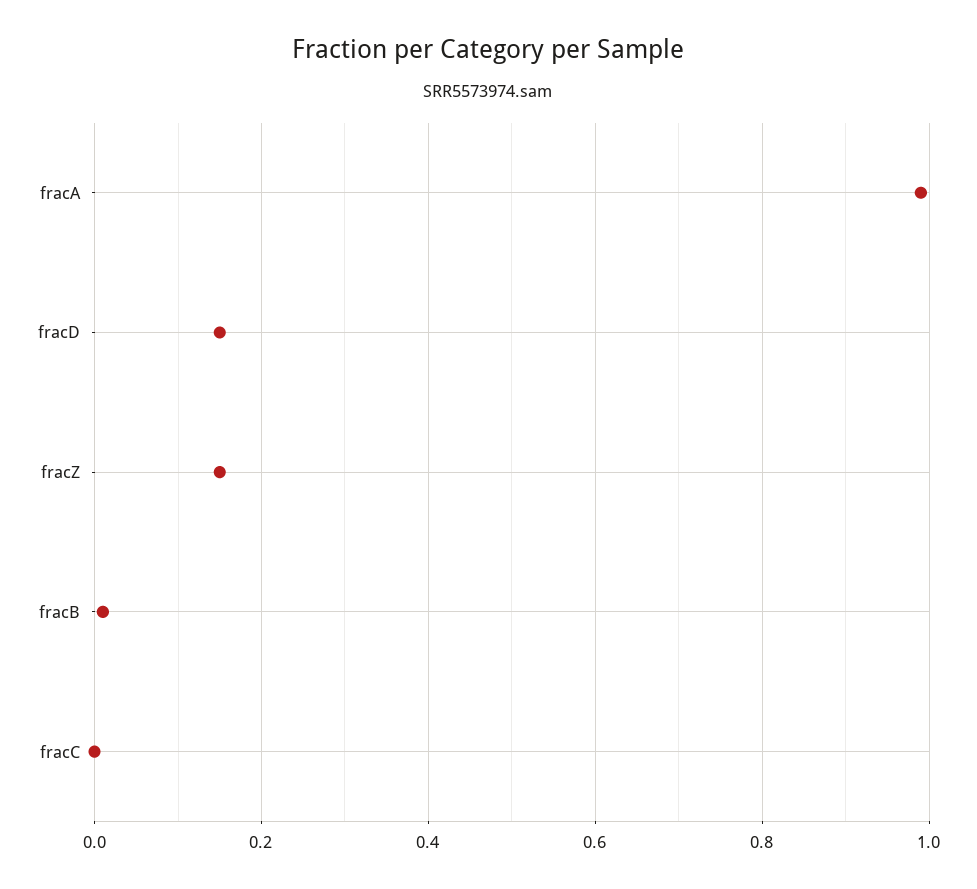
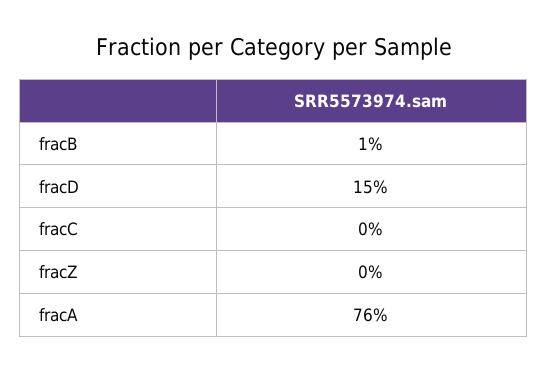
  {
-   "fracA": 1,
+   "fracA": 0.76,
    "fracD": 0.15,
-   "fracZ": 0.15,
+   "fracZ": 0,
    "fracB": 0.01,
    "fracC": 0
  }

